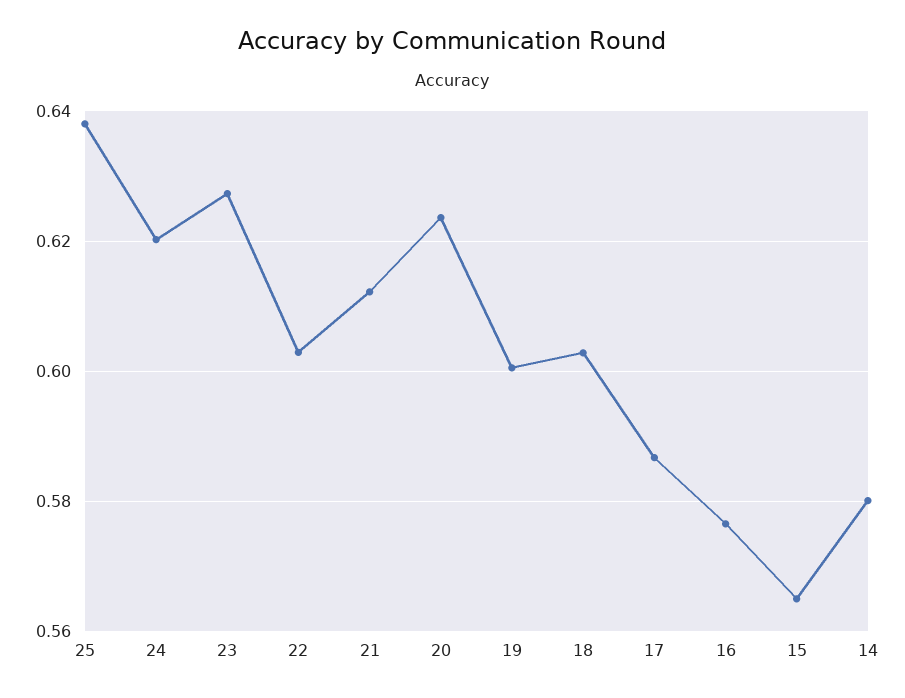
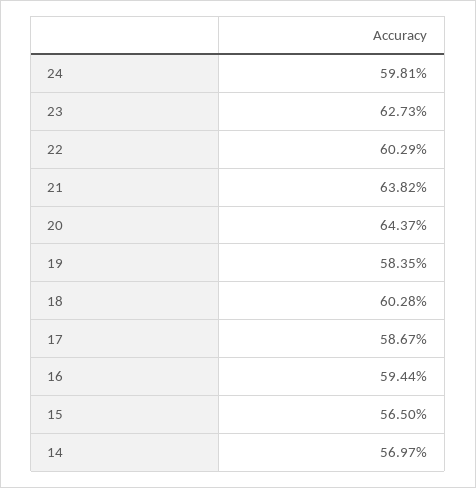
  {
-   "25": 0.638,
-   "24": 0.62,
+   "24": 0.5981,
    "23": 0.6273,
    "22": 0.6029,
-   "21": 0.612,
+   "21": 0.6382,
-   "20": 0.624,
+   "20": 0.6437,
-   "19": 0.6,
+   "19": 0.5835,
    "18": 0.6028,
    "17": 0.5867,
-   "16": 0.576,
+   "16": 0.5944,
    "15": 0.565,
-   "14": 0.58
+   "14": 0.5697
  }

